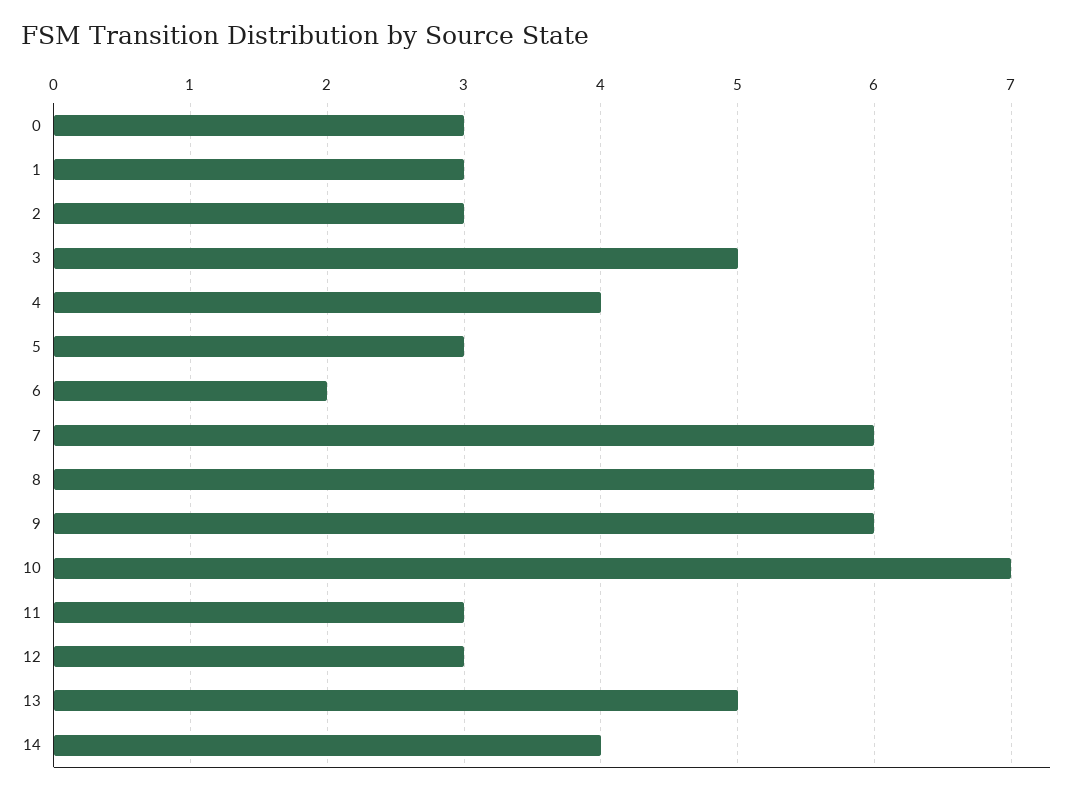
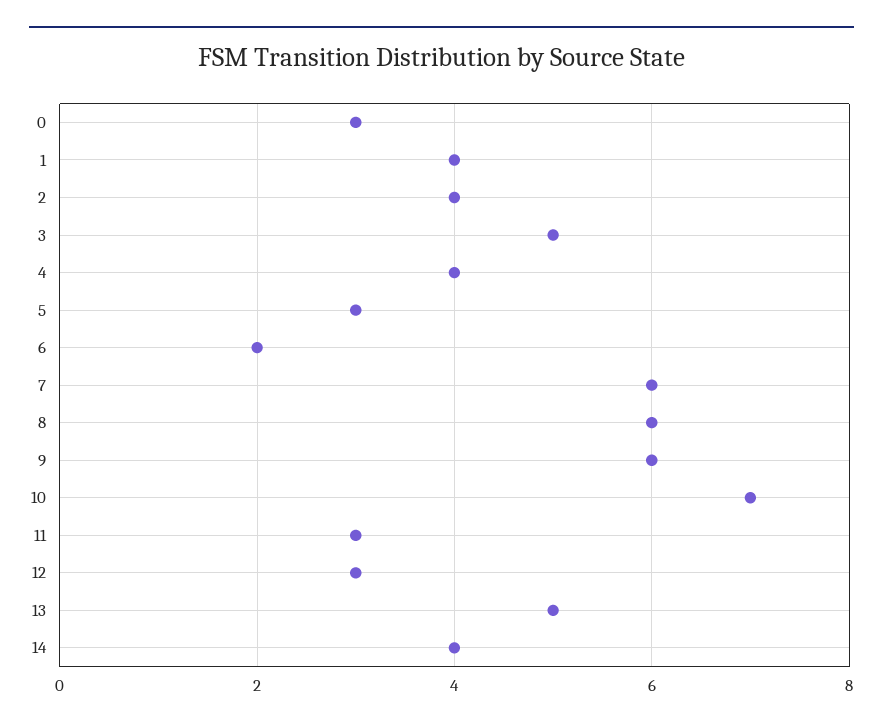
  {
    "0": 3,
-   "1": 3,
+   "1": 4,
-   "2": 3,
+   "2": 4,
    "3": 5,
    "4": 4,
    "5": 3,
    "6": 2,
    "7": 6,
    "8": 6,
    "9": 6,
    "10": 7,
    "11": 3,
    "12": 3,
    "13": 5,
    "14": 4
  }

